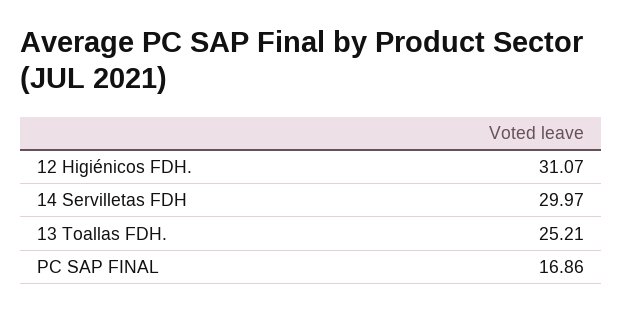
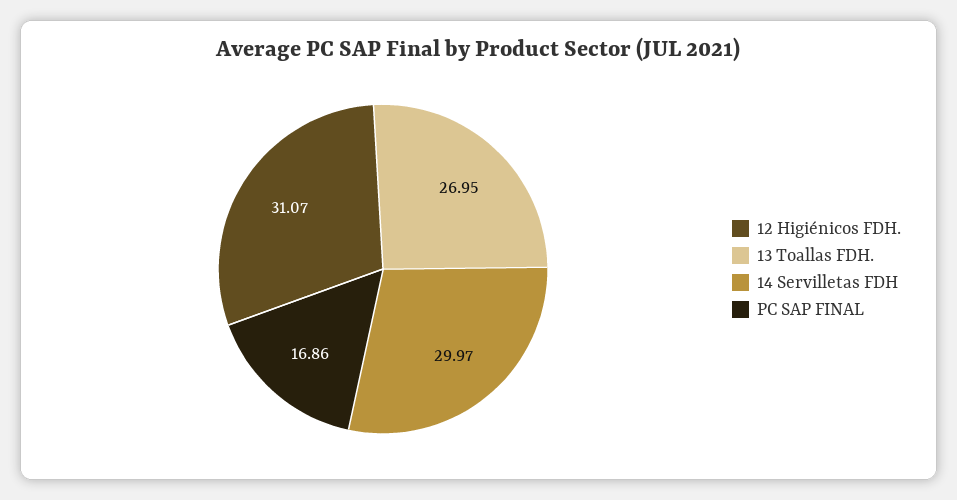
  {
    "12 Higiénicos FDH.": 31.07,
    "14 Servilletas FDH": 29.97,
-   "13 Toallas FDH.": 25.21,
+   "13 Toallas FDH.": 26.95,
    "PC SAP FINAL": 16.86
  }

